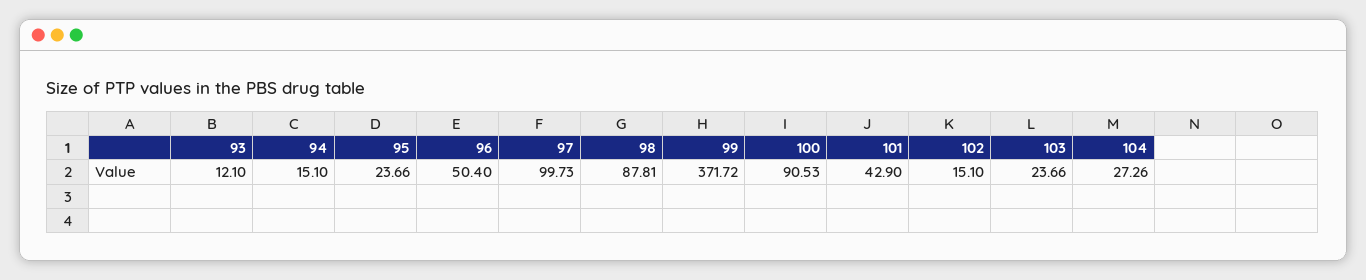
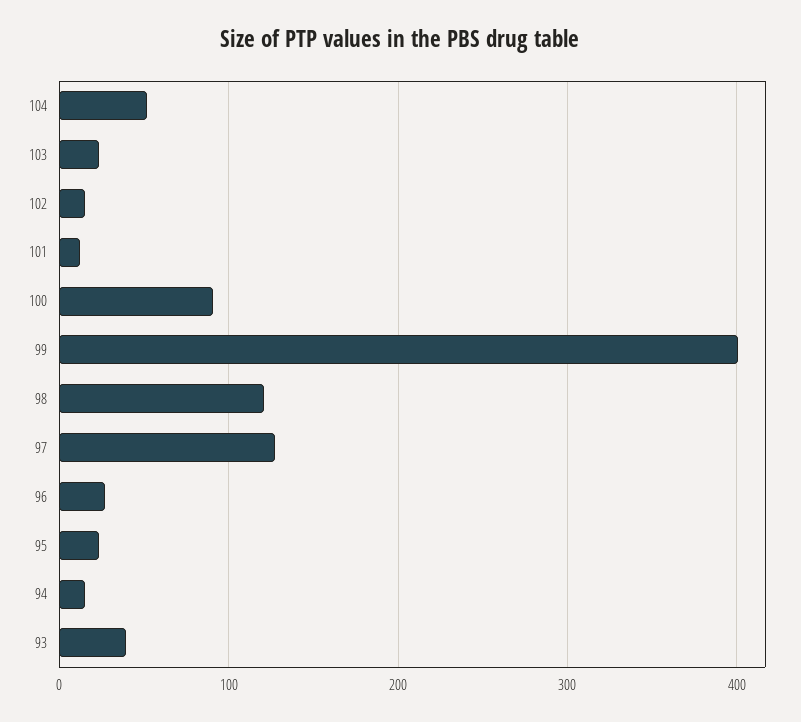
  {
-   "93": 12.1,
+   "93": 40,
    "94": 15.1,
    "95": 23.66,
-   "96": 50.4,
+   "96": 30,
-   "97": 99.73,
+   "97": 130,
-   "98": 87.81,
+   "98": 120,
-   "99": 371.72,
+   "99": 400,
    "100": 90.53,
-   "101": 42.9,
+   "101": 10,
    "102": 15.1,
    "103": 23.66,
-   "104": 27.26
+   "104": 50
  }

